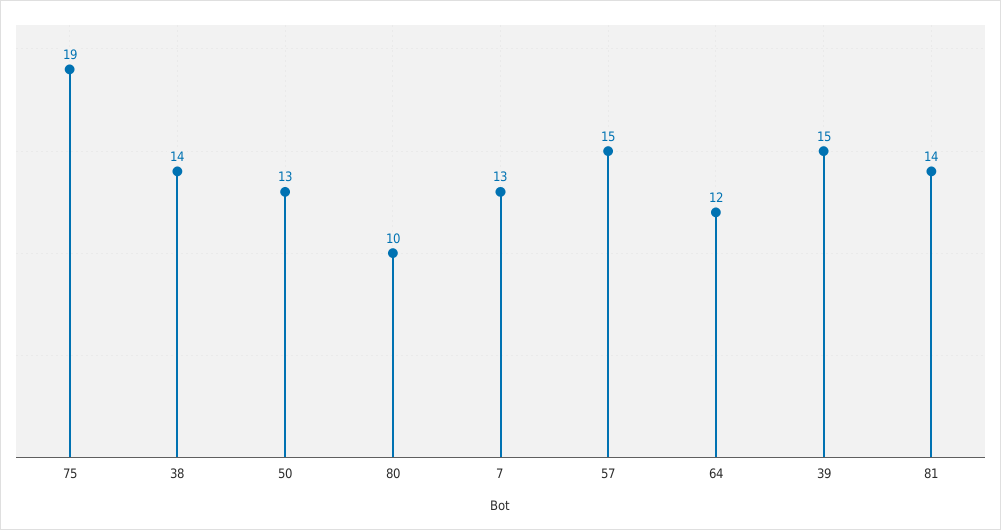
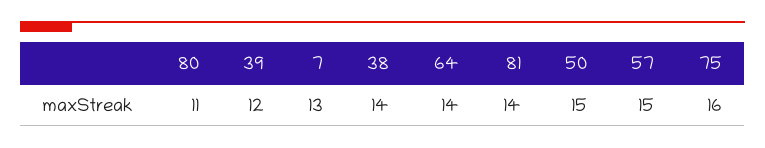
  {
-   "75": 19,
+   "75": 16,
    "38": 14,
-   "50": 13,
+   "50": 15,
-   "80": 10,
+   "80": 11,
    "7": 13,
    "57": 15,
-   "64": 12,
+   "64": 14,
-   "39": 15,
+   "39": 12,
    "81": 14
  }

